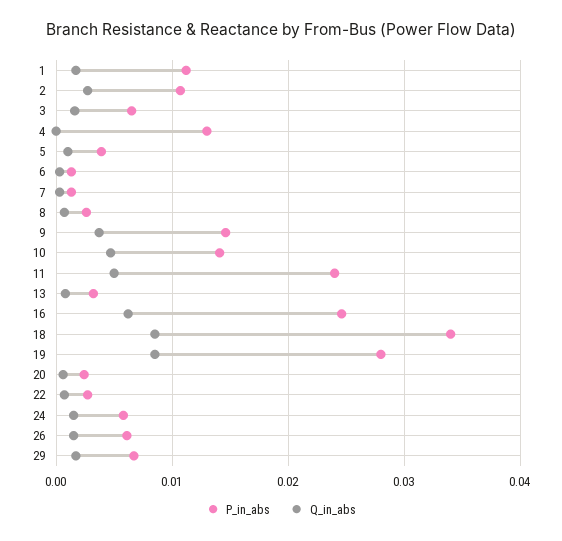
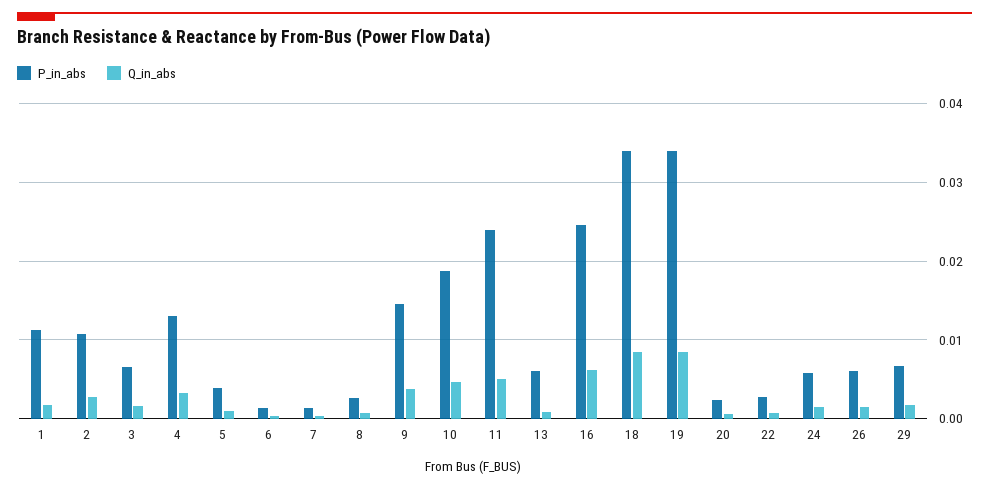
  {
    "P_in_abs": {
      "1": 0.011,
      "2": 0.011,
      "3": 0.007,
      "4": 0.013,
      "5": 0.004,
      "6": 0.001,
      "7": 0.001,
      "8": 0.003,
      "9": 0.015,
-     "10": 0.014,
+     "10": 0.019,
      "11": 0.024,
-     "13": 0.003,
+     "13": 0.006,
      "16": 0.025,
      "18": 0.034,
-     "19": 0.028,
+     "19": 0.034,
      "20": 0.002,
      "22": 0.003,
      "24": 0.006,
      "26": 0.006,
      "29": 0.007
    },
    "Q_in_abs": {
      "1": 0.002,
      "2": 0.003,
      "3": 0.002,
-     "4": 0,
+     "4": 0.003,
      "5": 0.001,
      "6": 0,
      "7": 0,
      "8": 0.001,
      "9": 0.004,
      "10": 0.005,
      "11": 0.005,
      "13": 0.001,
      "16": 0.006,
      "18": 0.009,
      "19": 0.009,
      "20": 0.001,
      "22": 0.001,
      "24": 0.002,
      "26": 0.002,
      "29": 0.002
    }
  }

